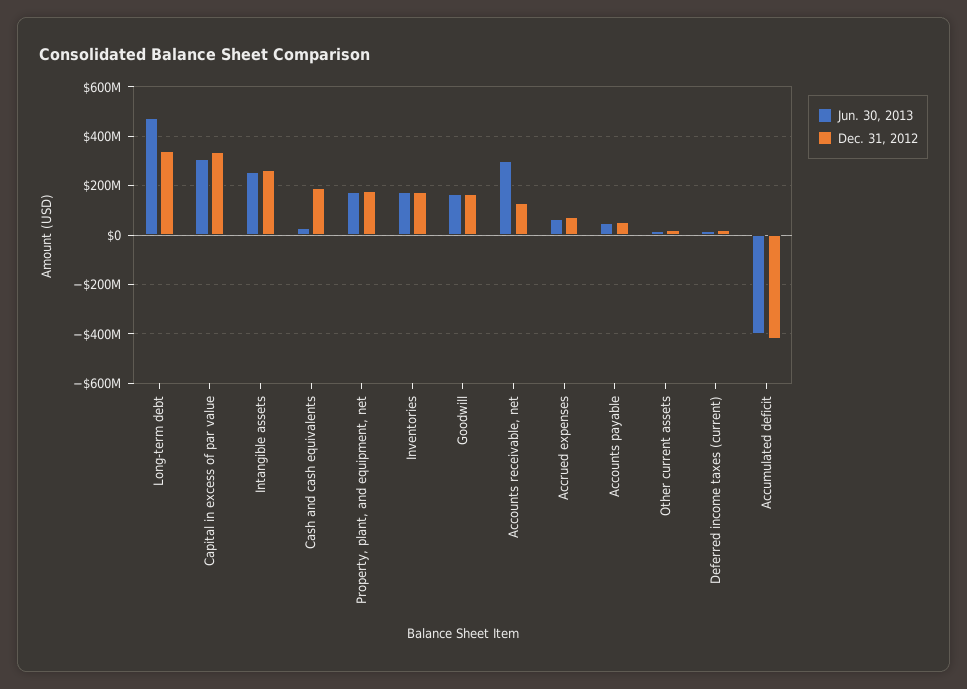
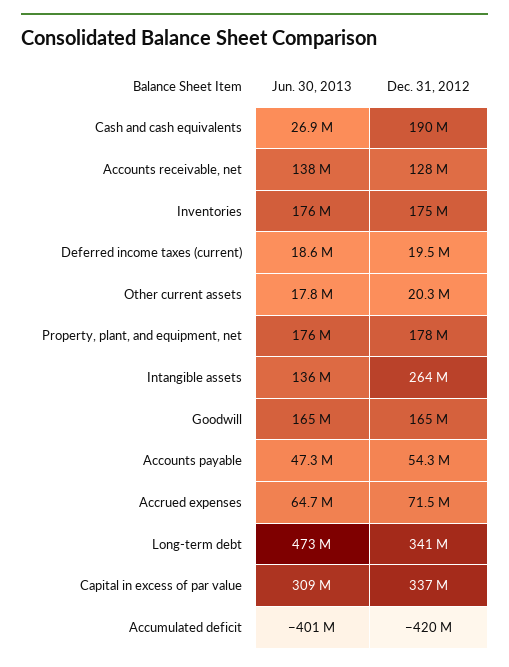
  {
    "Jun. 30, 2013": {
      "Long-term debt": 473000000,
      "Capital in excess of par value": 309000000,
-     "Intangible assets": 250000000,
+     "Intangible assets": 136000000,
      "Cash and cash equivalents": 26900000,
      "Property, plant, and equipment, net": 176000000,
      "Inventories": 176000000,
      "Goodwill": 165000000,
-     "Accounts receivable, net": 300000000,
+     "Accounts receivable, net": 138000000,
      "Accrued expenses": 64700000,
      "Accounts payable": 47300000,
      "Other current assets": 17800000,
      "Deferred income taxes (current)": 18600000,
      "Accumulated deficit": -401000000
    },
    "Dec. 31, 2012": {
      "Long-term debt": 341000000,
      "Capital in excess of par value": 337000000,
      "Intangible assets": 264000000,
      "Cash and cash equivalents": 190000000,
      "Property, plant, and equipment, net": 178000000,
      "Inventories": 175000000,
      "Goodwill": 165000000,
      "Accounts receivable, net": 128000000,
      "Accrued expenses": 71500000,
      "Accounts payable": 54300000,
      "Other current assets": 20300000,
      "Deferred income taxes (current)": 19500000,
      "Accumulated deficit": -420000000
    }
  }

